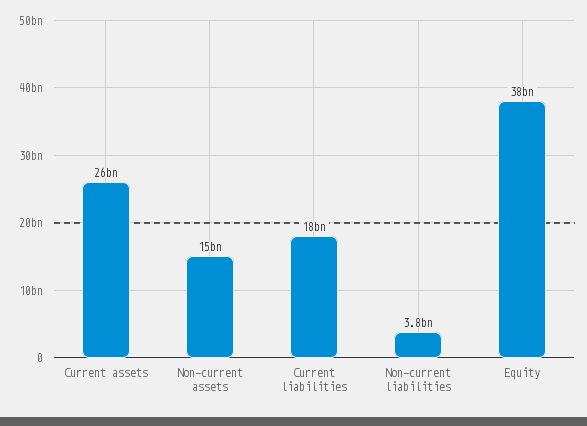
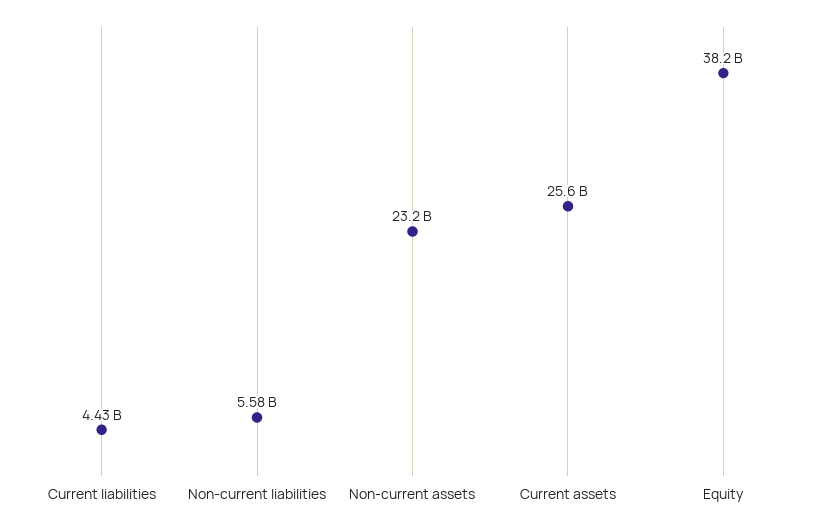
  {
    "Current assets": 25600000000,
-   "Non-current assets": 15000000000,
+   "Non-current assets": 23200000000,
-   "Current liabilities": 18000000000,
+   "Current liabilities": 4430000000,
-   "Non-current liabilities": 3800000000,
+   "Non-current liabilities": 5580000000,
    "Equity": 38200000000
  }

